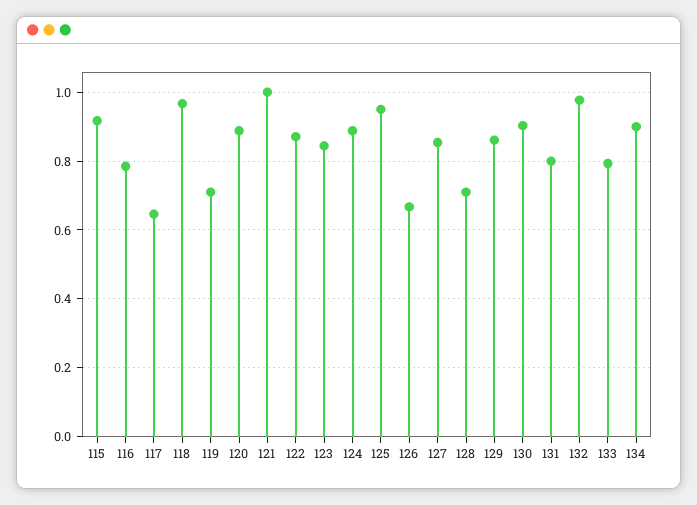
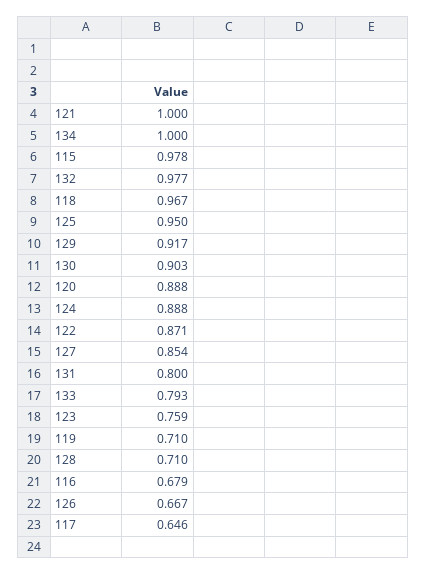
  {
-   "115": 0.92,
+   "115": 0.978,
-   "116": 0.78,
+   "116": 0.679,
    "117": 0.646,
    "118": 0.967,
    "119": 0.71,
    "120": 0.888,
    "121": 1,
    "122": 0.871,
-   "123": 0.84,
+   "123": 0.759,
    "124": 0.888,
    "125": 0.95,
    "126": 0.667,
    "127": 0.854,
    "128": 0.71,
-   "129": 0.86,
+   "129": 0.917,
    "130": 0.903,
    "131": 0.8,
    "132": 0.977,
    "133": 0.793,
-   "134": 0.9
+   "134": 1
  }

